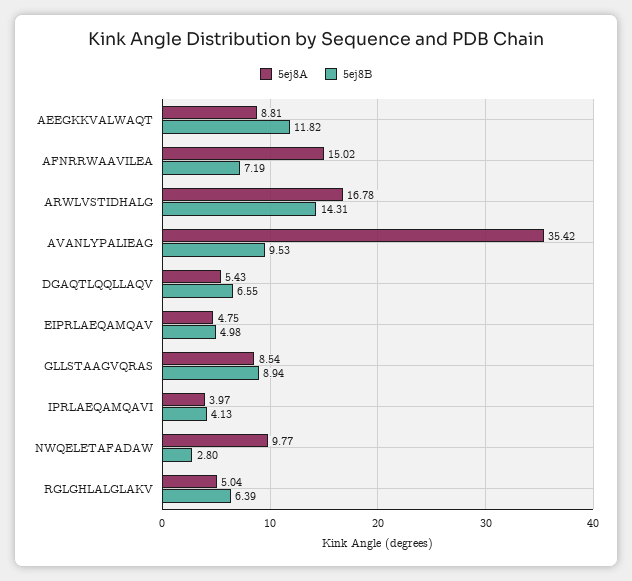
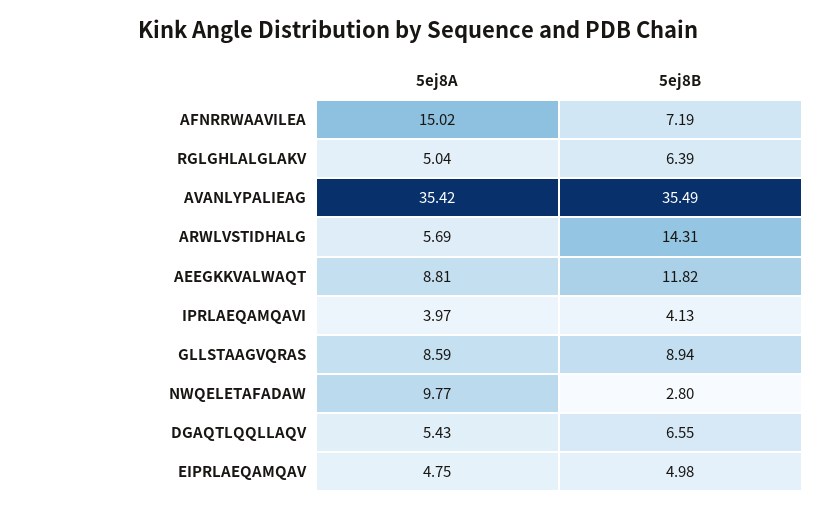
  {
    "5ej8A": {
      "AEEGKKVALWAQT": 8.81,
      "AFNRRWAAVILEA": 15.02,
-     "ARWLVSTIDHALG": 16.78,
+     "ARWLVSTIDHALG": 5.69,
      "AVANLYPALIEAG": 35.42,
      "DGAQTLQQLLAQV": 5.43,
      "EIPRLAEQAMQAV": 4.75,
-     "GLLSTAAGVQRAS": 8.54,
+     "GLLSTAAGVQRAS": 8.59,
      "IPRLAEQAMQAVI": 3.97,
      "NWQELETAFADAW": 9.77,
      "RGLGHLALGLAKV": 5.04
    },
    "5ej8B": {
      "AEEGKKVALWAQT": 11.82,
      "AFNRRWAAVILEA": 7.19,
      "ARWLVSTIDHALG": 14.31,
-     "AVANLYPALIEAG": 9.53,
+     "AVANLYPALIEAG": 35.49,
      "DGAQTLQQLLAQV": 6.55,
      "EIPRLAEQAMQAV": 4.98,
      "GLLSTAAGVQRAS": 8.94,
      "IPRLAEQAMQAVI": 4.13,
      "NWQELETAFADAW": 2.8,
      "RGLGHLALGLAKV": 6.39
    }
  }

